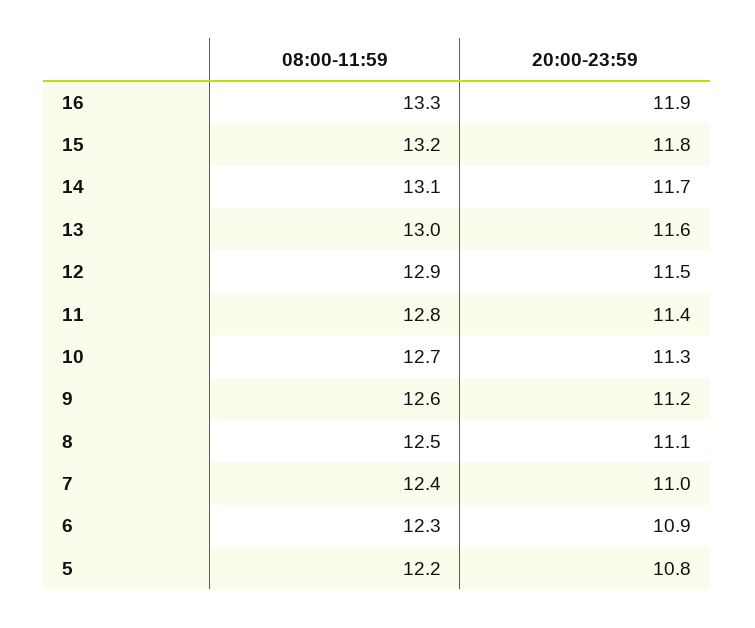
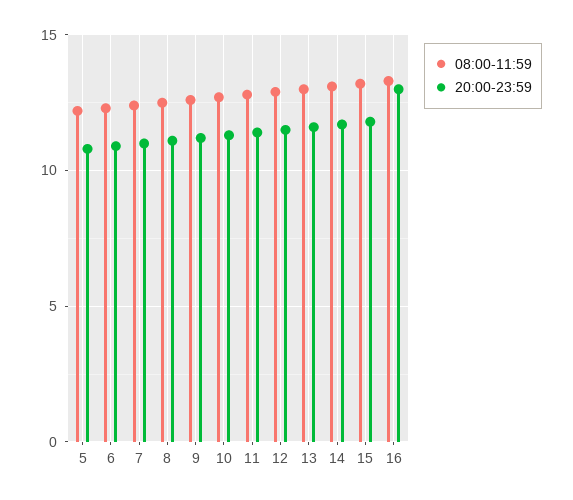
  {
    "08:00-11:59": {
      "16": 13.3,
      "15": 13.2,
      "14": 13.1,
      "13": 13,
      "12": 12.9,
      "11": 12.8,
      "10": 12.7,
      "9": 12.6,
      "8": 12.5,
      "7": 12.4,
      "6": 12.3,
      "5": 12.2
    },
    "20:00-23:59": {
-     "16": 11.9,
+     "16": 13,
      "15": 11.8,
      "14": 11.7,
      "13": 11.6,
      "12": 11.5,
      "11": 11.4,
      "10": 11.3,
      "9": 11.2,
      "8": 11.1,
      "7": 11,
      "6": 10.9,
      "5": 10.8
    }
  }

